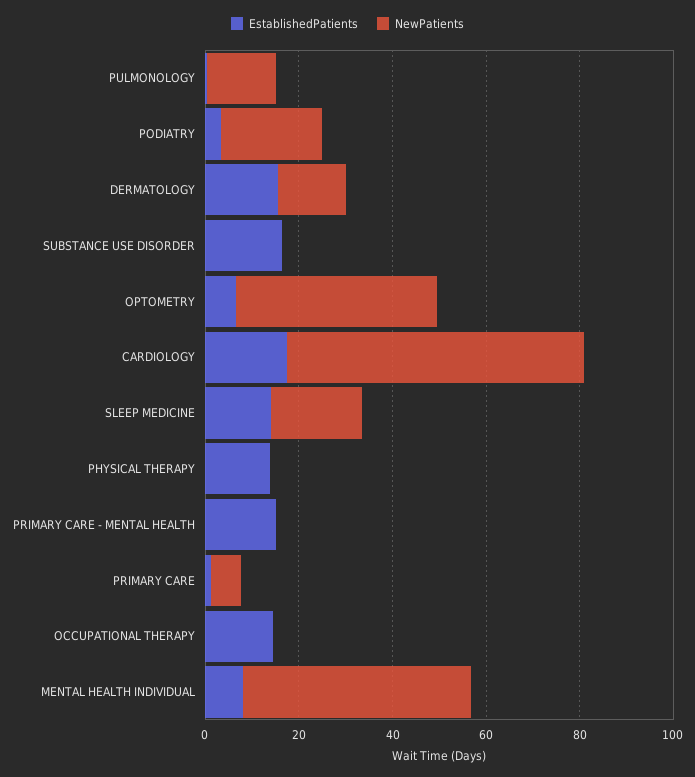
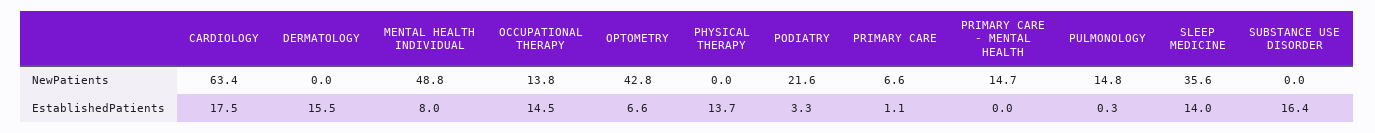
  {
    "EstablishedPatients": {
      "PULMONOLOGY": 0.3,
      "PODIATRY": 3.3,
      "DERMATOLOGY": 15.5,
      "SUBSTANCE USE DISORDER": 16.4,
      "OPTOMETRY": 6.6,
      "CARDIOLOGY": 17.5,
      "SLEEP MEDICINE": 14,
      "PHYSICAL THERAPY": 13.7,
-     "PRIMARY CARE - MENTAL HEALTH": 15,
+     "PRIMARY CARE - MENTAL HEALTH": 0,
      "PRIMARY CARE": 1.1,
      "OCCUPATIONAL THERAPY": 14.5,
      "MENTAL HEALTH INDIVIDUAL": 8
    },
    "NewPatients": {
      "PULMONOLOGY": 14.8,
      "PODIATRY": 21.6,
-     "DERMATOLOGY": 15,
+     "DERMATOLOGY": 0,
      "SUBSTANCE USE DISORDER": 0,
      "OPTOMETRY": 42.8,
      "CARDIOLOGY": 63.4,
-     "SLEEP MEDICINE": 20,
+     "SLEEP MEDICINE": 35.6,
      "PHYSICAL THERAPY": 0,
-     "PRIMARY CARE - MENTAL HEALTH": 0,
+     "PRIMARY CARE - MENTAL HEALTH": 14.7,
      "PRIMARY CARE": 6.6,
-     "OCCUPATIONAL THERAPY": 0,
+     "OCCUPATIONAL THERAPY": 13.8,
      "MENTAL HEALTH INDIVIDUAL": 48.8
    }
  }

